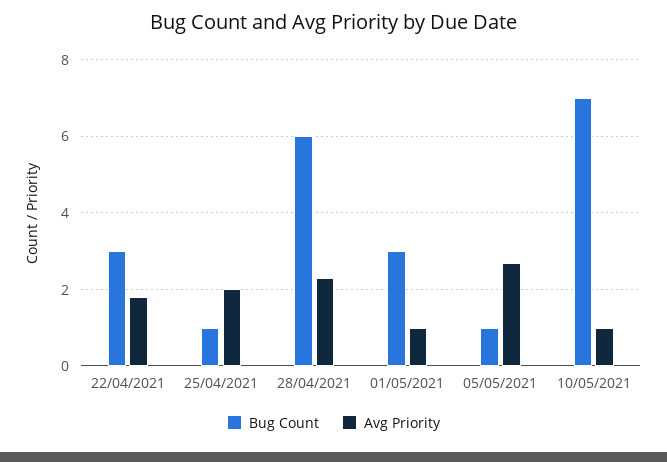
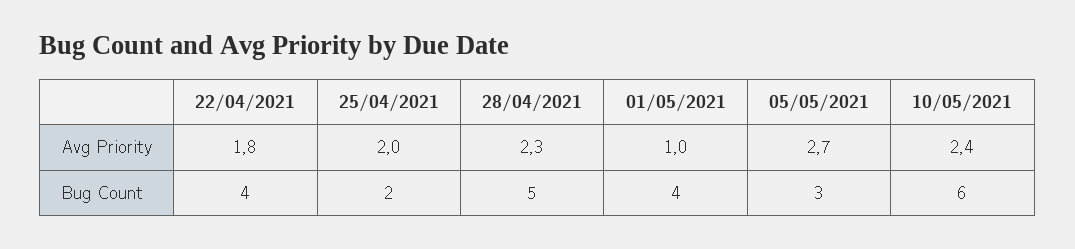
  {
    "Bug Count": {
-     "22/04/2021": 3,
+     "22/04/2021": 4,
-     "25/04/2021": 1,
+     "25/04/2021": 2,
-     "28/04/2021": 6,
+     "28/04/2021": 5,
-     "01/05/2021": 3,
+     "01/05/2021": 4,
-     "05/05/2021": 1,
+     "05/05/2021": 3,
-     "10/05/2021": 7
+     "10/05/2021": 6
    },
    "Avg Priority": {
      "22/04/2021": 1.8,
      "25/04/2021": 2,
      "28/04/2021": 2.3,
      "01/05/2021": 1,
      "05/05/2021": 2.7,
-     "10/05/2021": 1
+     "10/05/2021": 2.4
    }
  }

